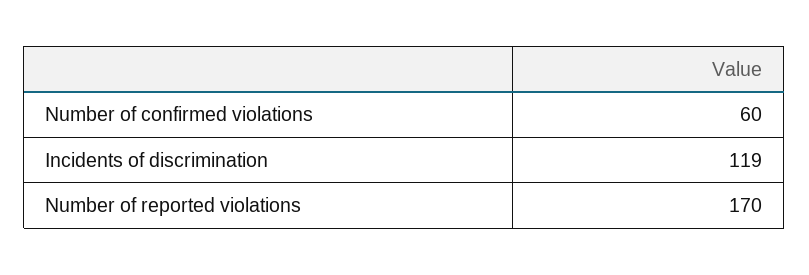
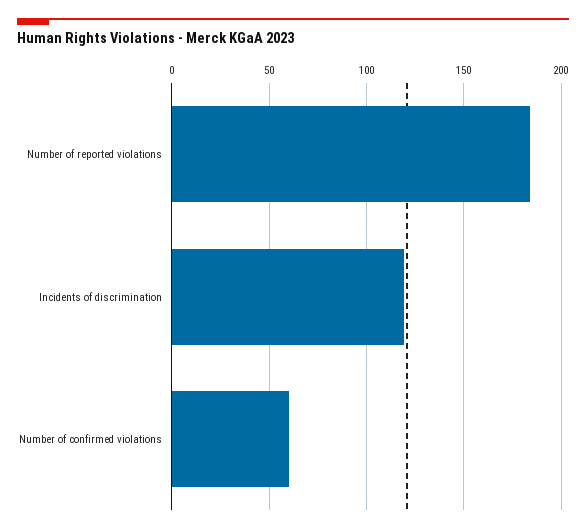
  {
    "Number of confirmed violations": 60,
    "Incidents of discrimination": 119,
-   "Number of reported violations": 170
+   "Number of reported violations": 185
  }

